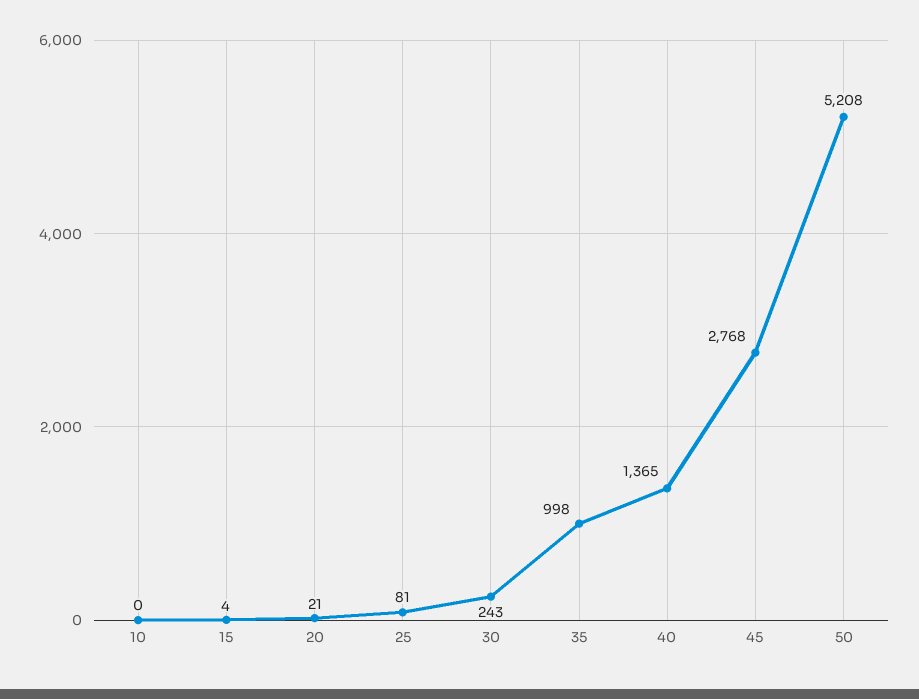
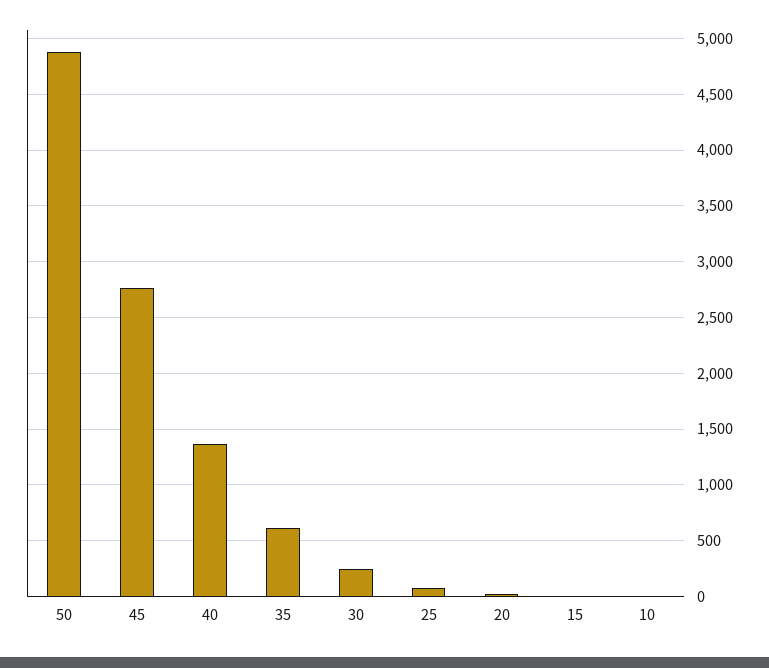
  {
    "10": 0,
    "15": 4,
    "20": 21,
    "25": 81,
    "30": 243,
-   "35": 998,
+   "35": 600,
    "40": 1365,
    "45": 2768,
-   "50": 5208
+   "50": 4900
  }

